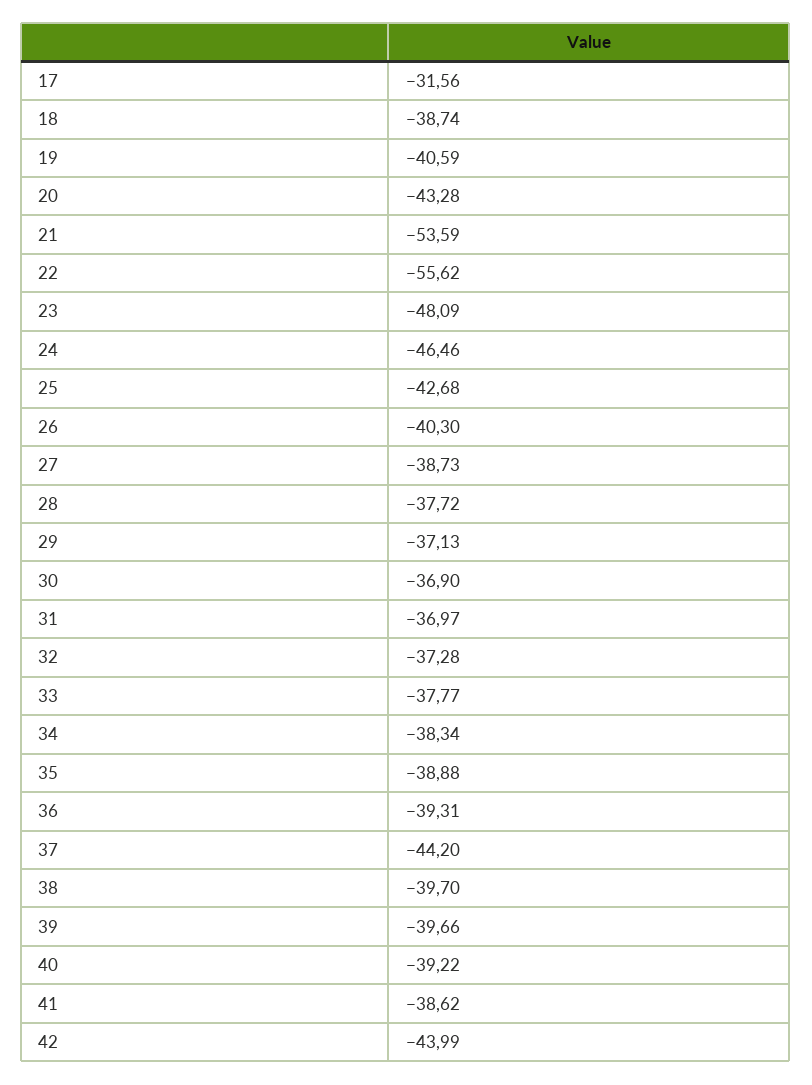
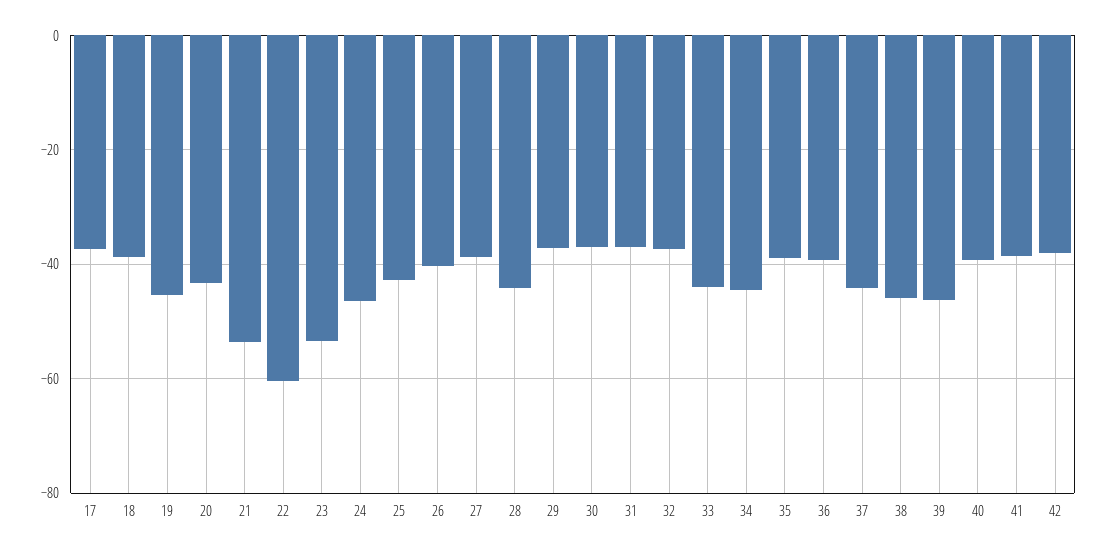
  {
-   "17": -31.56,
+   "17": -38,
    "18": -38.74,
-   "19": -40.59,
+   "19": -46,
    "20": -43.28,
    "21": -53.59,
-   "22": -55.62,
+   "22": -60,
-   "23": -48.09,
+   "23": -54,
    "24": -46.46,
    "25": -42.68,
    "26": -40.3,
    "27": -38.73,
-   "28": -37.72,
+   "28": -44,
    "29": -37.13,
    "30": -36.9,
    "31": -36.97,
    "32": -37.28,
-   "33": -37.77,
+   "33": -44,
-   "34": -38.34,
+   "34": -44,
    "35": -38.88,
    "36": -39.31,
    "37": -44.2,
-   "38": -39.7,
+   "38": -46,
-   "39": -39.66,
+   "39": -46,
    "40": -39.22,
    "41": -38.62,
-   "42": -43.99
+   "42": -38
  }

